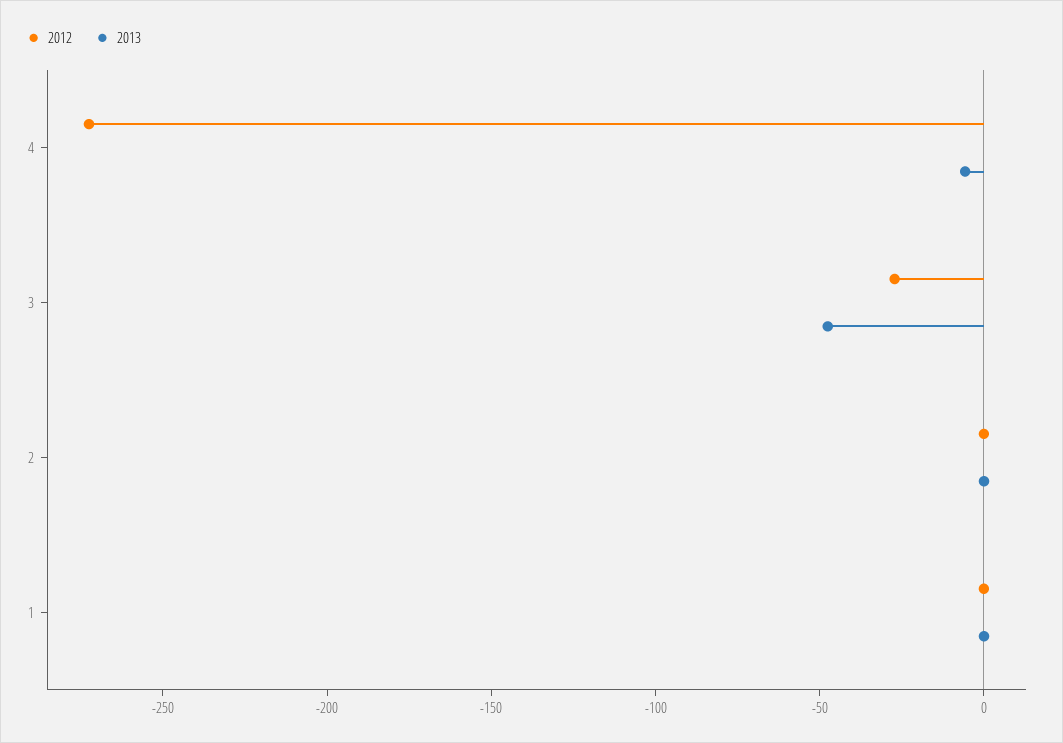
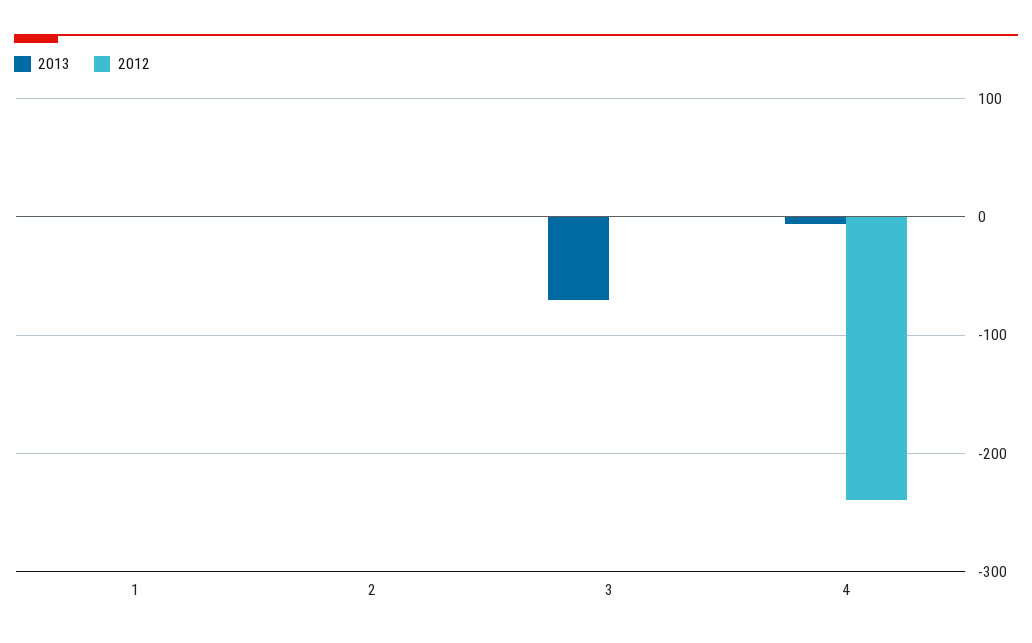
  {
    "2012": {
-     "4": -270,
+     "4": -240,
-     "3": -30,
+     "3": 0,
      "2": 0,
      "1": 0
    },
    "2013": {
      "4": -10,
-     "3": -50,
+     "3": -70,
      "2": 0,
      "1": 0
    }
  }

